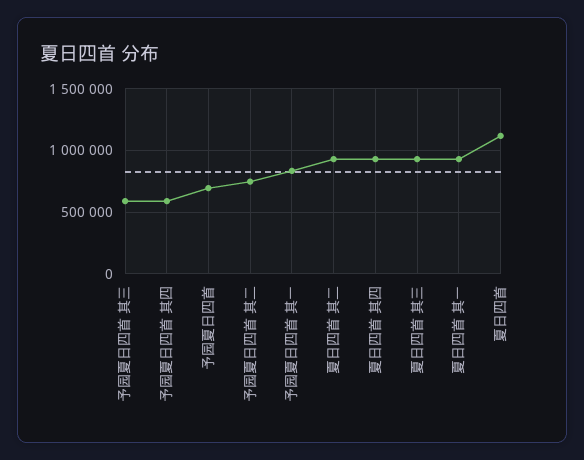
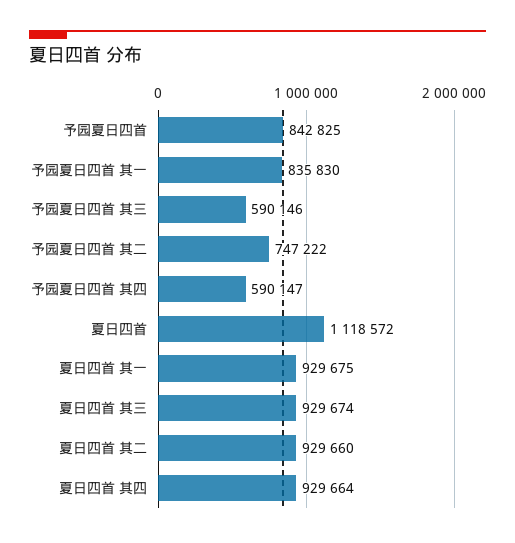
  {
    "予园夏日四首 其三": 590146,
    "予园夏日四首 其四": 590147,
-   "予园夏日四首": 700000,
+   "予园夏日四首": 842825,
    "予园夏日四首 其二": 747222,
    "予园夏日四首 其一": 835830,
    "夏日四首 其二": 929660,
    "夏日四首 其四": 929664,
    "夏日四首 其三": 929674,
    "夏日四首 其一": 929675,
    "夏日四首": 1118572
  }

